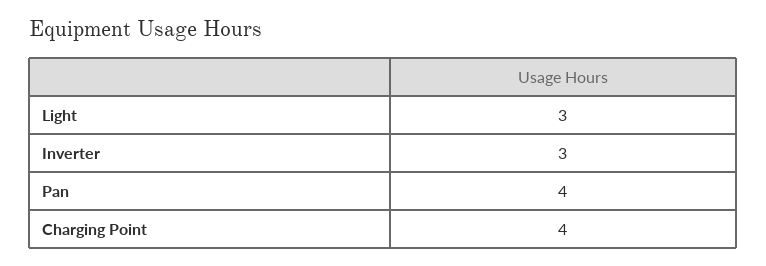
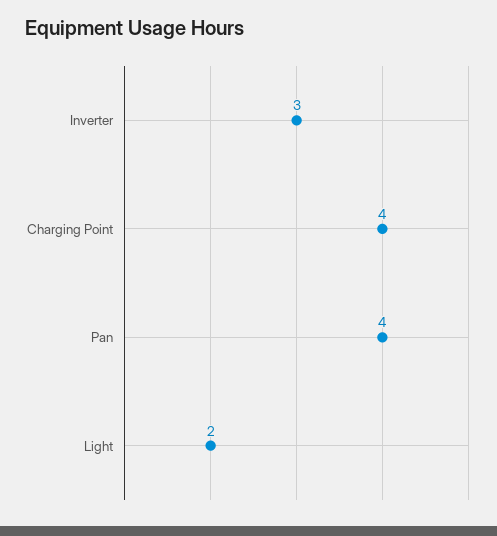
  {
-   "Light": 3,
+   "Light": 2,
    "Inverter": 3,
    "Pan": 4,
    "Charging Point": 4
  }

